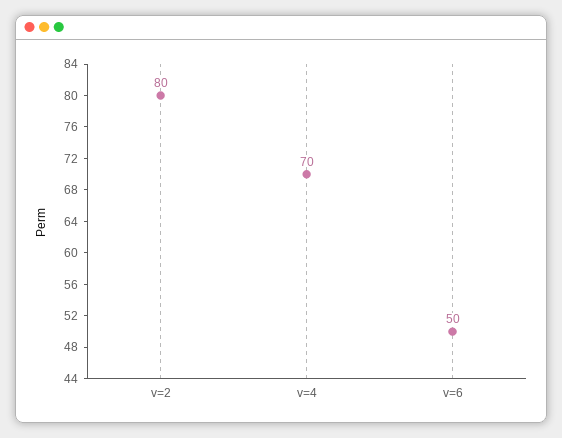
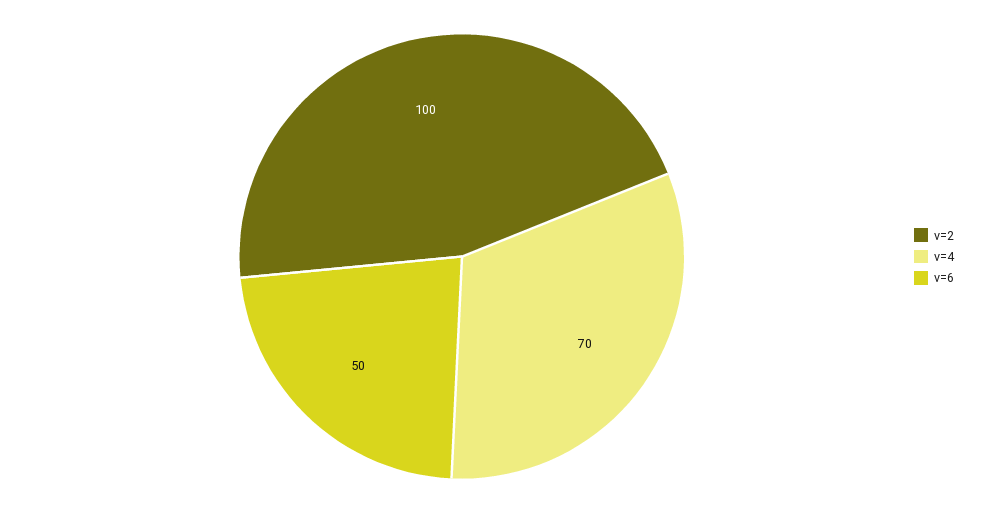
  {
-   "v=2": 80,
+   "v=2": 100,
    "v=4": 70,
    "v=6": 50
  }

